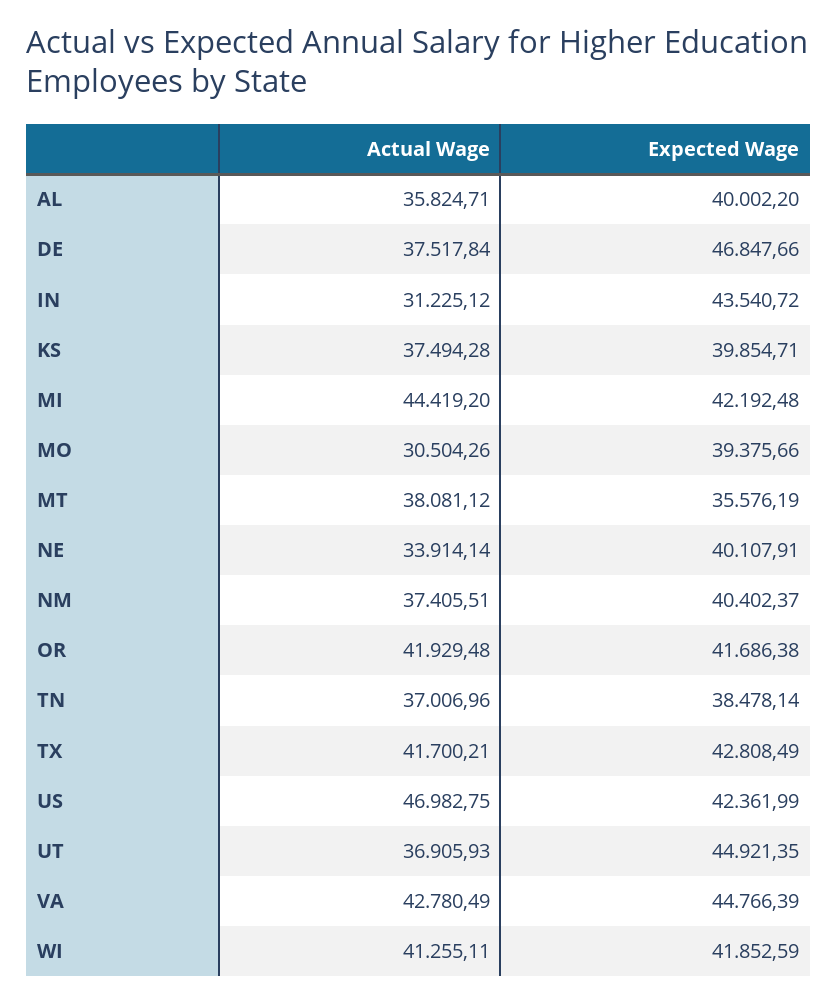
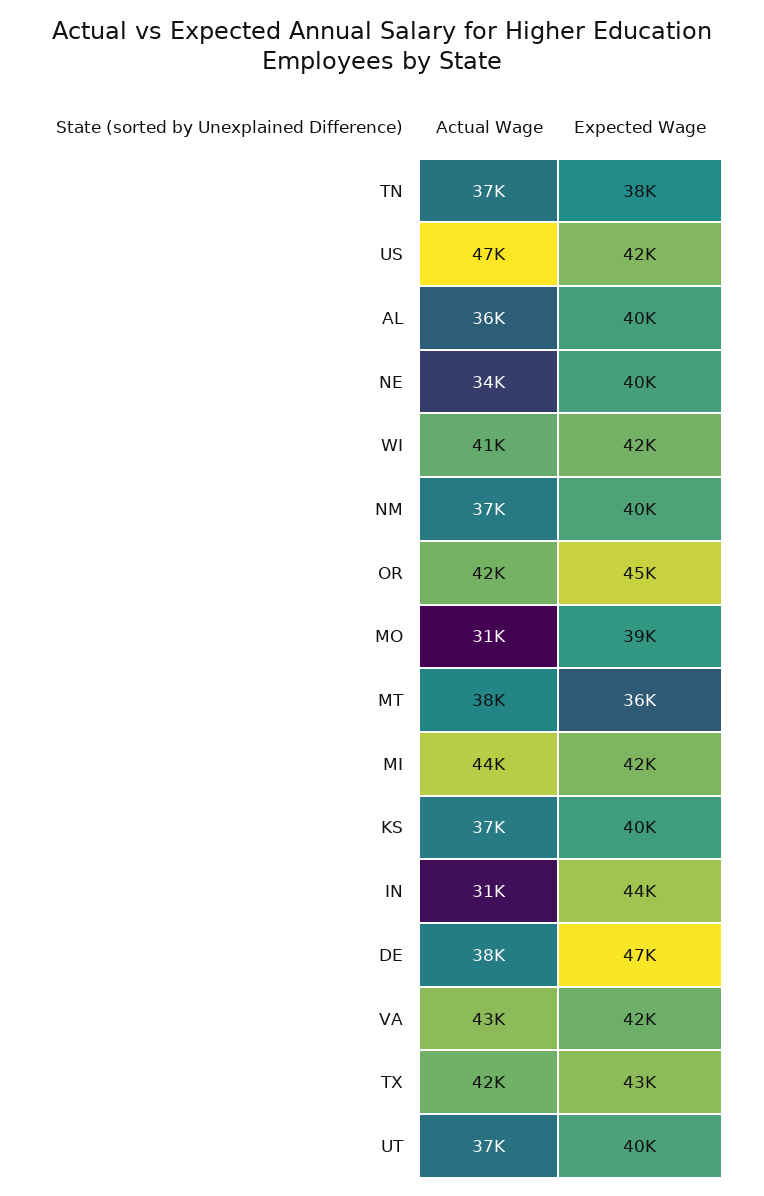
  {
    "Actual Wage": {
      "AL": 35824.71,
      "DE": 37517.84,
      "IN": 31225.12,
      "KS": 37494.28,
      "MI": 44419.2,
      "MO": 30504.26,
      "MT": 38081.12,
      "NE": 33914.14,
      "NM": 37405.51,
      "OR": 41929.48,
      "TN": 37006.96,
      "TX": 41700.21,
      "US": 46982.75,
      "UT": 36905.93,
      "VA": 42780.49,
      "WI": 41255.11
    },
    "Expected Wage": {
      "AL": 40002.2,
      "DE": 46847.66,
      "IN": 43540.72,
      "KS": 39854.71,
      "MI": 42192.48,
      "MO": 39375.66,
      "MT": 35576.19,
      "NE": 40107.91,
      "NM": 40402.37,
-     "OR": 41686.38,
+     "OR": 45000,
      "TN": 38478.14,
      "TX": 42808.49,
      "US": 42361.99,
-     "UT": 44921.35,
+     "UT": 40000,
-     "VA": 44766.39,
+     "VA": 42000,
      "WI": 41852.59
    }
  }

